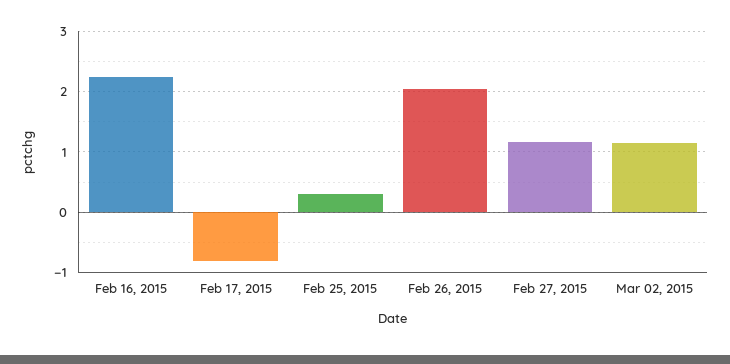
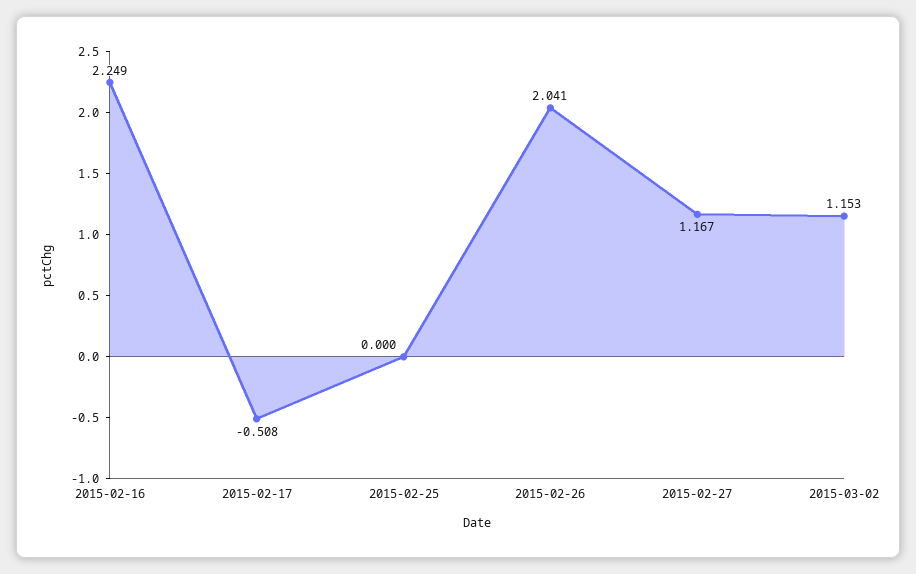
  {
    "Feb 16, 2015": 2.249,
-   "Feb 17, 2015": -0.8,
+   "Feb 17, 2015": -0.508,
-   "Feb 25, 2015": 0.3,
+   "Feb 25, 2015": 0,
    "Feb 26, 2015": 2.041,
    "Feb 27, 2015": 1.167,
    "Mar 02, 2015": 1.153
  }

